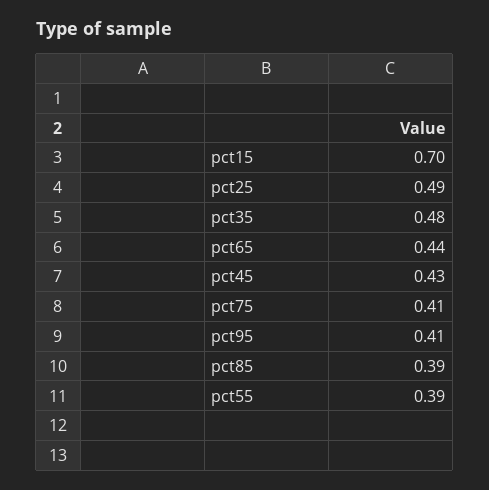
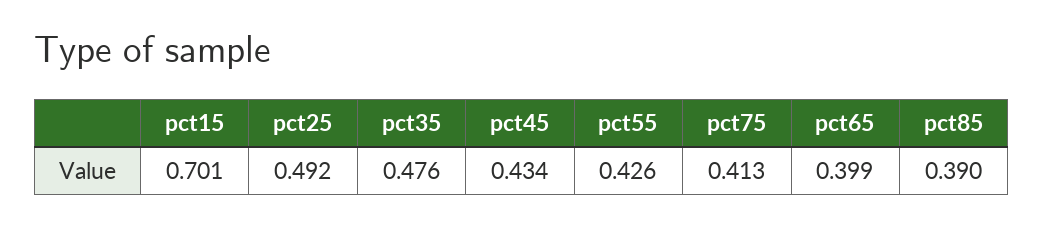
  {
    "pct15": 0.701,
    "pct25": 0.492,
    "pct35": 0.476,
-   "pct65": 0.44,
+   "pct65": 0.399,
    "pct45": 0.434,
    "pct75": 0.413,
-   "pct95": 0.41,
    "pct85": 0.39,
-   "pct55": 0.39
+   "pct55": 0.426
  }

